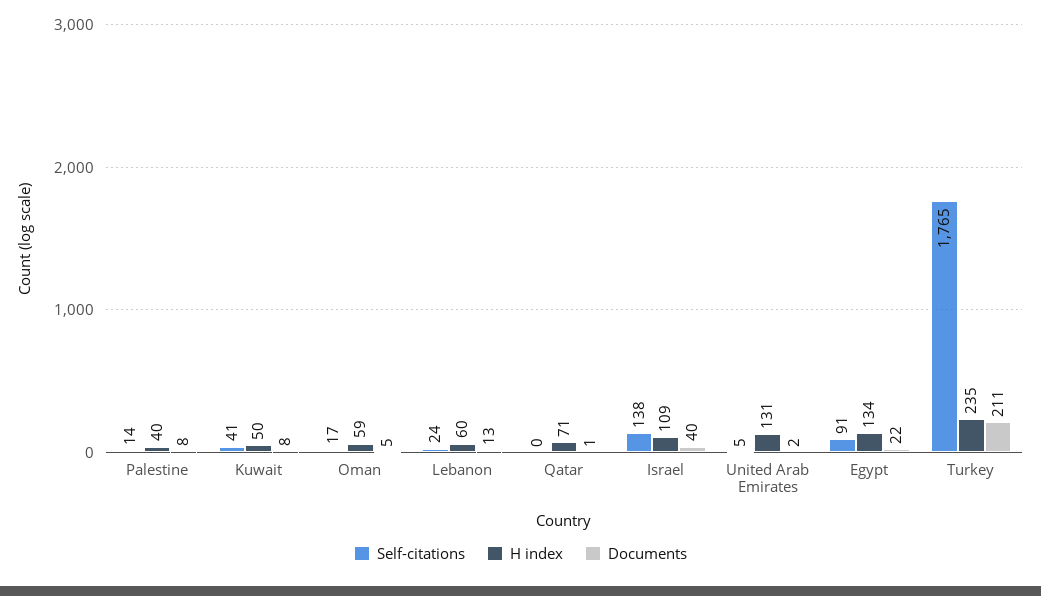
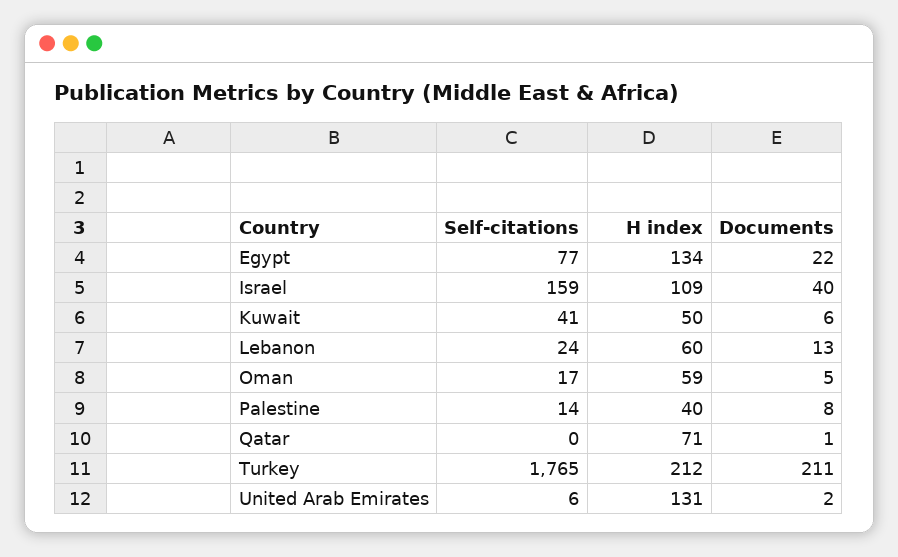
  {
    "Self-citations": {
      "Palestine": 14,
      "Kuwait": 41,
      "Oman": 17,
      "Lebanon": 24,
      "Qatar": 0,
-     "Israel": 138,
+     "Israel": 159,
-     "United Arab Emirates": 5,
+     "United Arab Emirates": 6,
-     "Egypt": 91,
+     "Egypt": 77,
      "Turkey": 1765
    },
    "H index": {
      "Palestine": 40,
      "Kuwait": 50,
      "Oman": 59,
      "Lebanon": 60,
      "Qatar": 71,
      "Israel": 109,
      "United Arab Emirates": 131,
      "Egypt": 134,
-     "Turkey": 235
+     "Turkey": 212
    },
    "Documents": {
      "Palestine": 8,
-     "Kuwait": 8,
+     "Kuwait": 6,
      "Oman": 5,
      "Lebanon": 13,
      "Qatar": 1,
      "Israel": 40,
      "United Arab Emirates": 2,
      "Egypt": 22,
      "Turkey": 211
    }
  }

